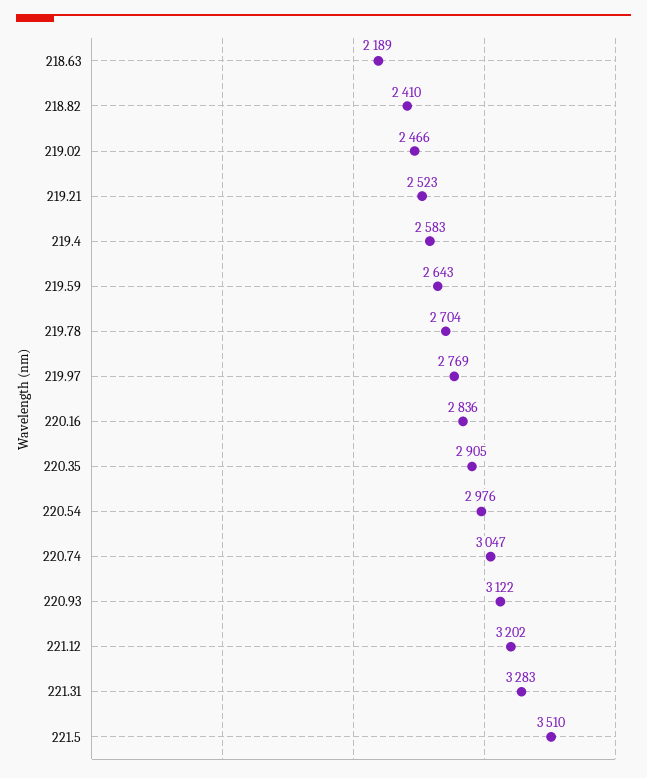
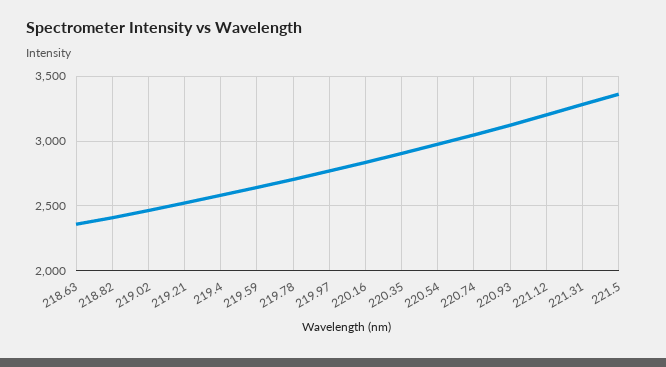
  {
-   "218.63": 2189,
+   "218.63": 2350,
    "218.82": 2410,
    "219.02": 2466,
    "219.21": 2523,
    "219.4": 2583,
    "219.59": 2643,
    "219.78": 2704,
    "219.97": 2769,
    "220.16": 2836,
    "220.35": 2905,
    "220.54": 2976,
    "220.74": 3047,
    "220.93": 3122,
    "221.12": 3202,
    "221.31": 3283,
-   "221.5": 3510
+   "221.5": 3350
  }

